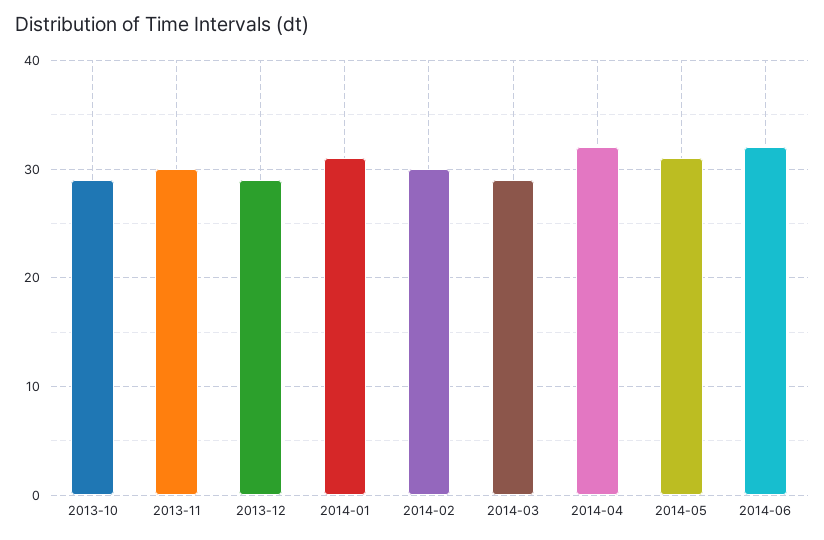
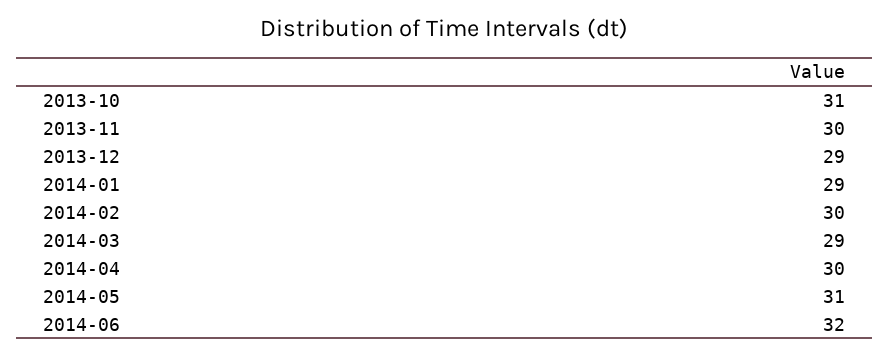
  {
-   "2013-10": 29,
+   "2013-10": 31,
    "2013-11": 30,
    "2013-12": 29,
-   "2014-01": 31,
+   "2014-01": 29,
    "2014-02": 30,
    "2014-03": 29,
-   "2014-04": 32,
+   "2014-04": 30,
    "2014-05": 31,
    "2014-06": 32
  }

